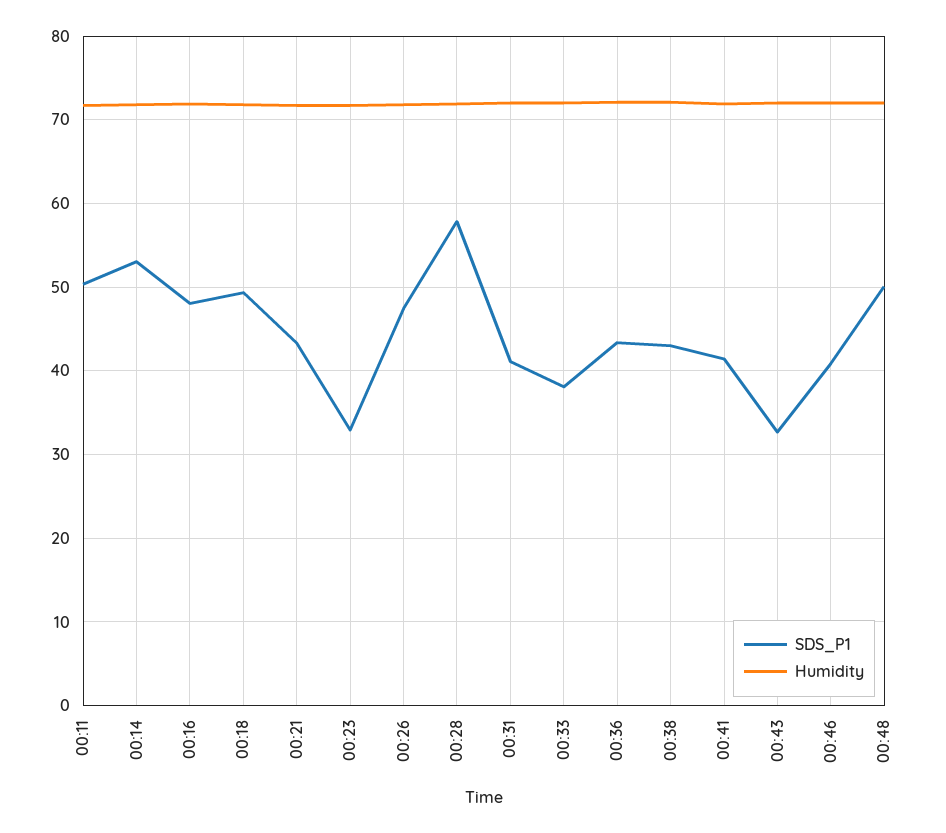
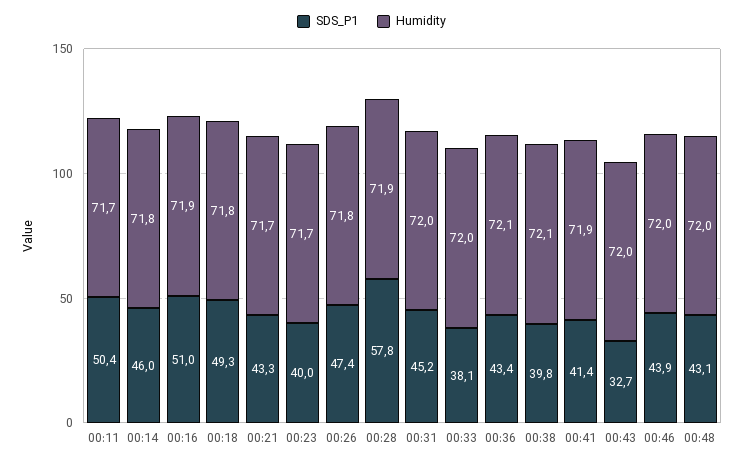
  {
    "SDS_P1": {
      "00:11": 50.4,
-     "00:14": 53,
+     "00:14": 46,
-     "00:16": 48,
+     "00:16": 51,
      "00:18": 49.3,
      "00:21": 43.3,
-     "00:23": 33,
+     "00:23": 40,
      "00:26": 47.4,
      "00:28": 57.8,
-     "00:31": 41,
+     "00:31": 45.2,
      "00:33": 38.1,
      "00:36": 43.4,
-     "00:38": 43,
+     "00:38": 39.8,
      "00:41": 41.4,
      "00:43": 32.7,
-     "00:46": 41,
+     "00:46": 43.9,
-     "00:48": 50
+     "00:48": 43.1
    },
    "Humidity": {
      "00:11": 71.7,
      "00:14": 71.8,
      "00:16": 71.9,
      "00:18": 71.8,
      "00:21": 71.7,
      "00:23": 71.7,
      "00:26": 71.8,
      "00:28": 71.9,
      "00:31": 72,
      "00:33": 72,
      "00:36": 72.1,
      "00:38": 72.1,
      "00:41": 71.9,
      "00:43": 72,
      "00:46": 72,
      "00:48": 72
    }
  }

